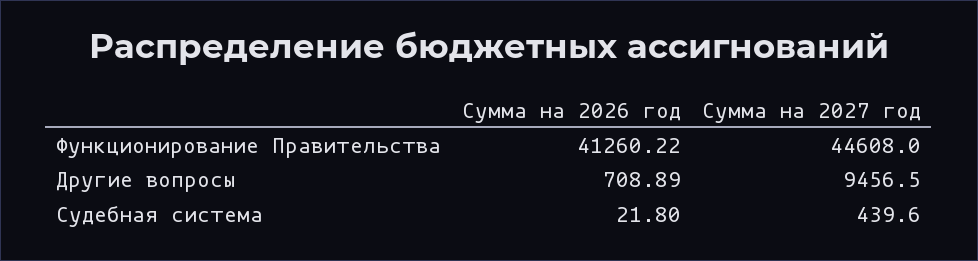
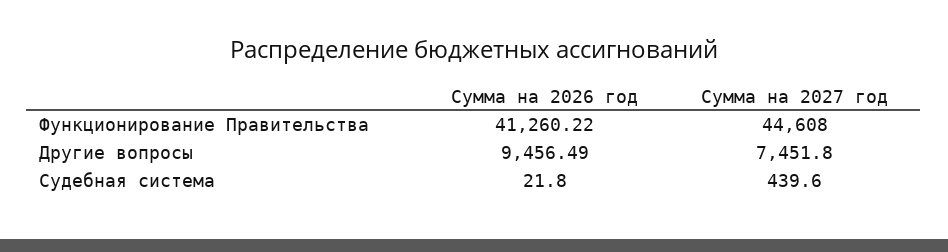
  {
    "Сумма на 2026 год": {
      "Функционирование Правительства": 41260.22,
-     "Другие вопросы": 708.89,
+     "Другие вопросы": 9456.49,
      "Судебная система": 21.8
    },
    "Сумма на 2027 год": {
      "Функционирование Правительства": 44608,
-     "Другие вопросы": 9456.5,
+     "Другие вопросы": 7451.8,
      "Судебная система": 439.6
    }
  }

